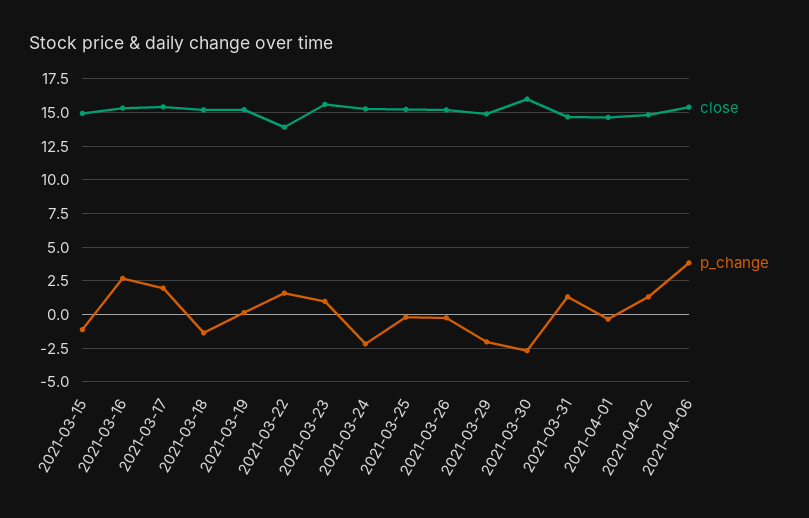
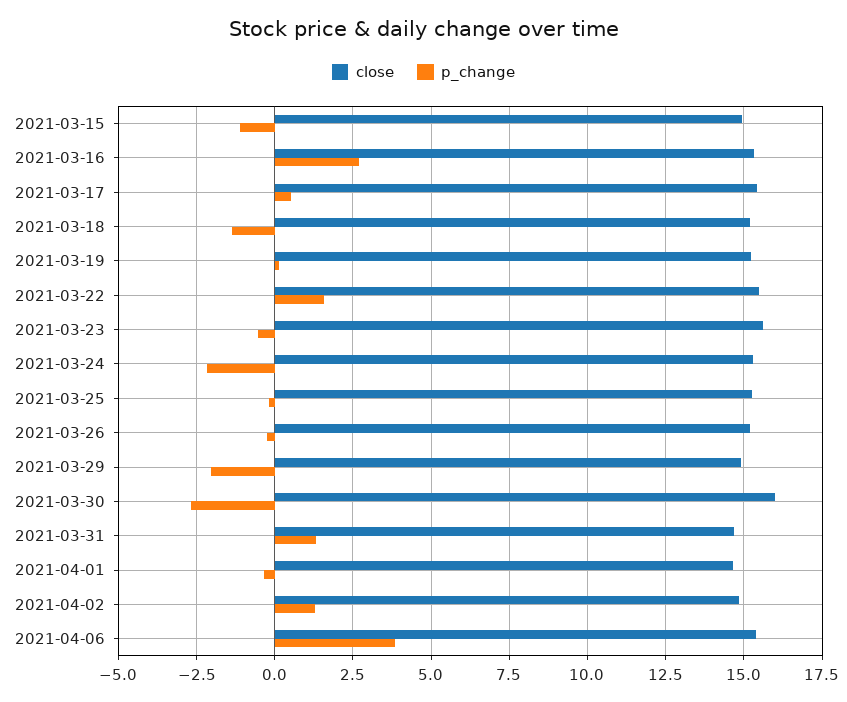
  {
    "close": {
      "2021-03-15": 15,
      "2021-03-16": 15.25,
      "2021-03-17": 15.5,
      "2021-03-18": 15.25,
      "2021-03-19": 15.25,
-     "2021-03-22": 14,
+     "2021-03-22": 15.5,
      "2021-03-23": 15.5,
      "2021-03-24": 15.25,
      "2021-03-25": 15.25,
      "2021-03-26": 15.25,
      "2021-03-29": 15,
      "2021-03-30": 16,
      "2021-03-31": 14.75,
      "2021-04-01": 14.75,
      "2021-04-02": 14.75,
      "2021-04-06": 15.5
    },
    "p_change": {
      "2021-03-15": -1,
      "2021-03-16": 2.75,
-     "2021-03-17": 2,
+     "2021-03-17": 0.5,
      "2021-03-18": -1.25,
      "2021-03-19": 0.25,
      "2021-03-22": 1.5,
-     "2021-03-23": 1,
+     "2021-03-23": -0.5,
      "2021-03-24": -2.25,
      "2021-03-25": -0.25,
      "2021-03-26": -0.25,
      "2021-03-29": -2,
      "2021-03-30": -2.75,
      "2021-03-31": 1.25,
      "2021-04-01": -0.25,
      "2021-04-02": 1.25,
      "2021-04-06": 3.75
    }
  }

